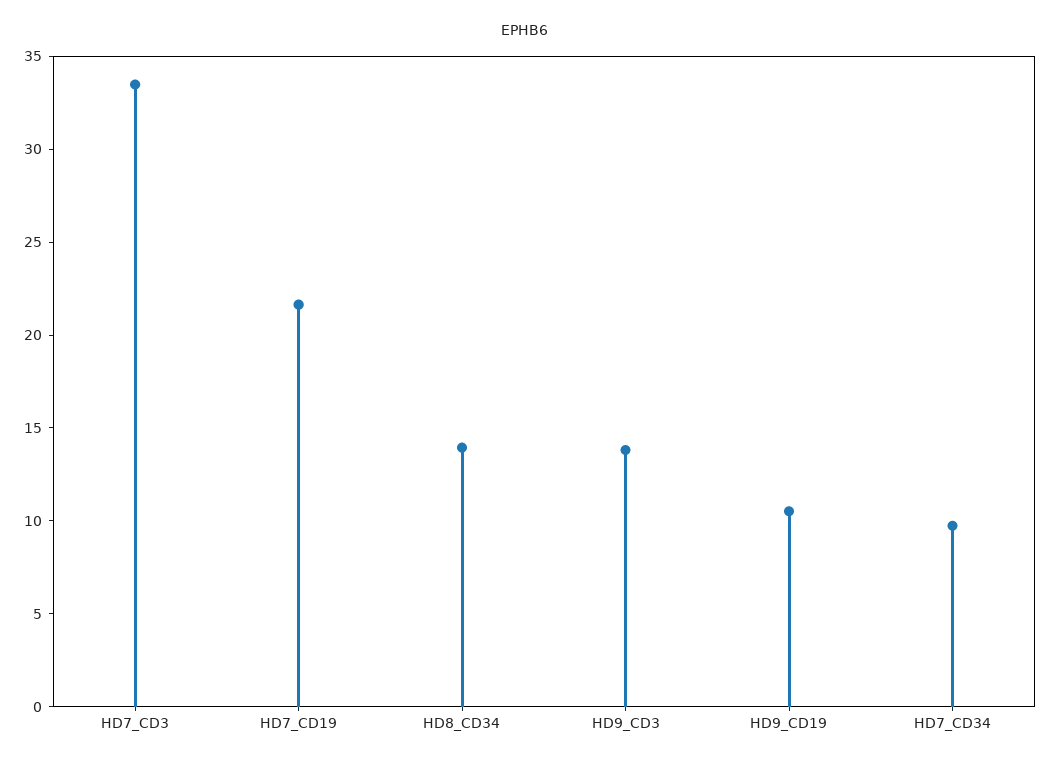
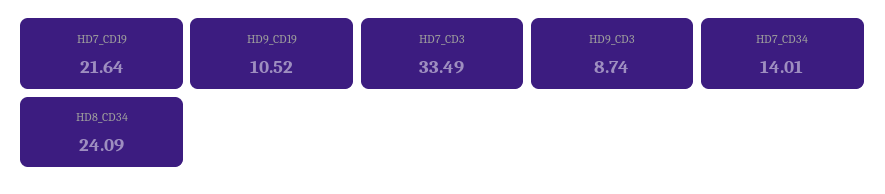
  {
    "HD7_CD3": 33.49,
    "HD7_CD19": 21.64,
-   "HD8_CD34": 14,
+   "HD8_CD34": 24.09,
-   "HD9_CD3": 14,
+   "HD9_CD3": 8.74,
    "HD9_CD19": 10.52,
-   "HD7_CD34": 10
+   "HD7_CD34": 14.01
  }

